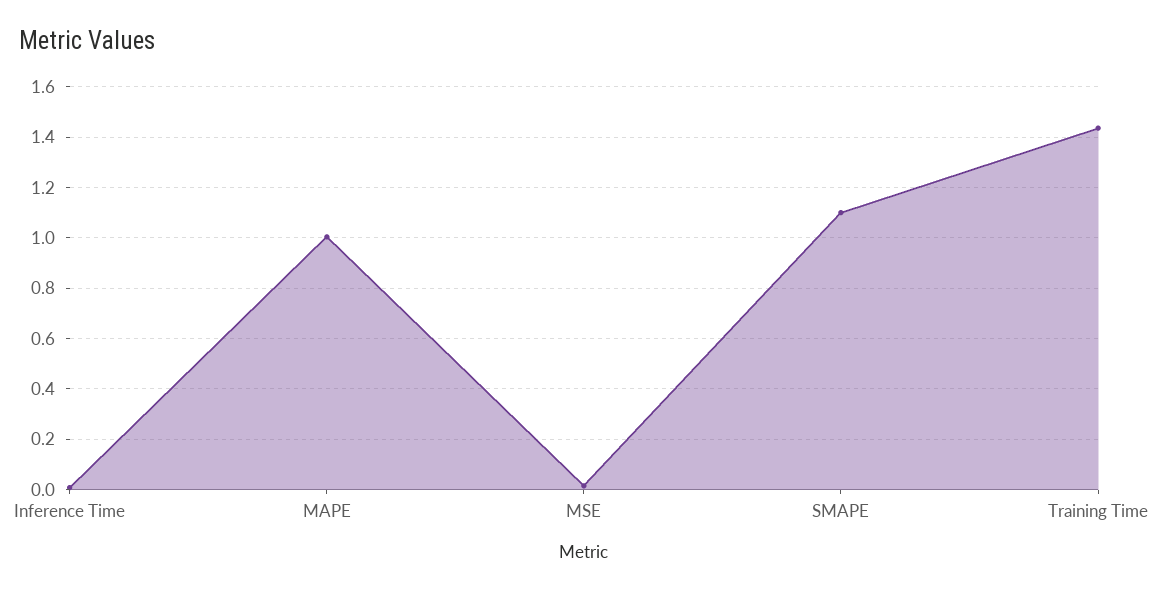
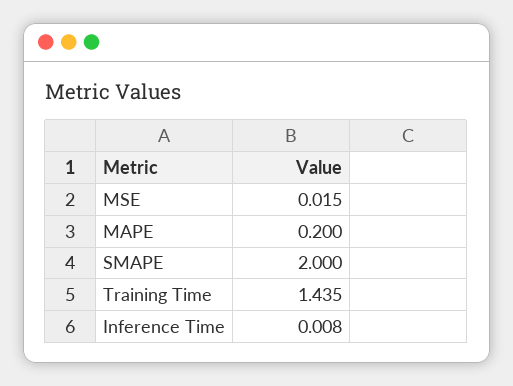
  {
    "Inference Time": 0.008,
-   "MAPE": 1,
+   "MAPE": 0.2,
    "MSE": 0.015,
-   "SMAPE": 1.1,
+   "SMAPE": 2,
    "Training Time": 1.435
  }

